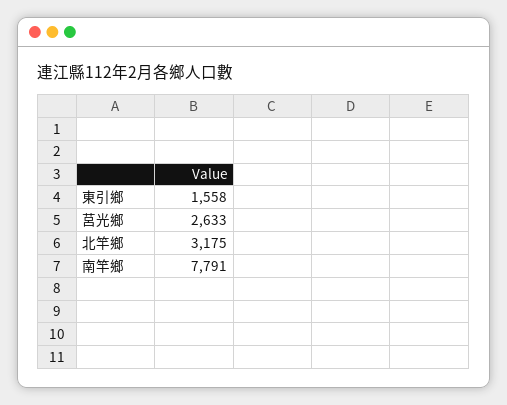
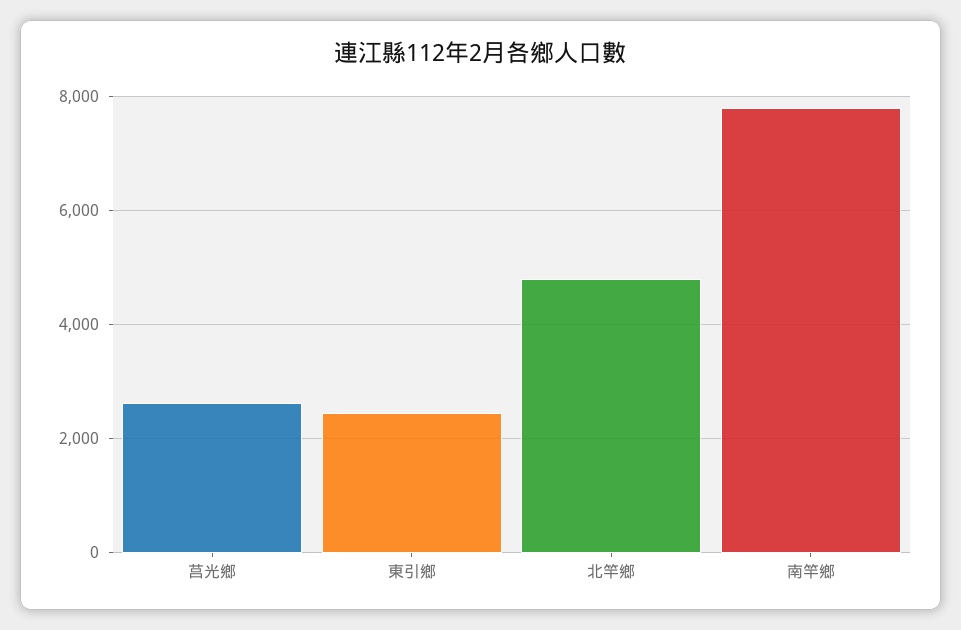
  {
-   "東引鄉": 1558,
+   "東引鄉": 2400,
    "莒光鄉": 2633,
-   "北竿鄉": 3175,
+   "北竿鄉": 4800,
    "南竿鄉": 7791
  }

